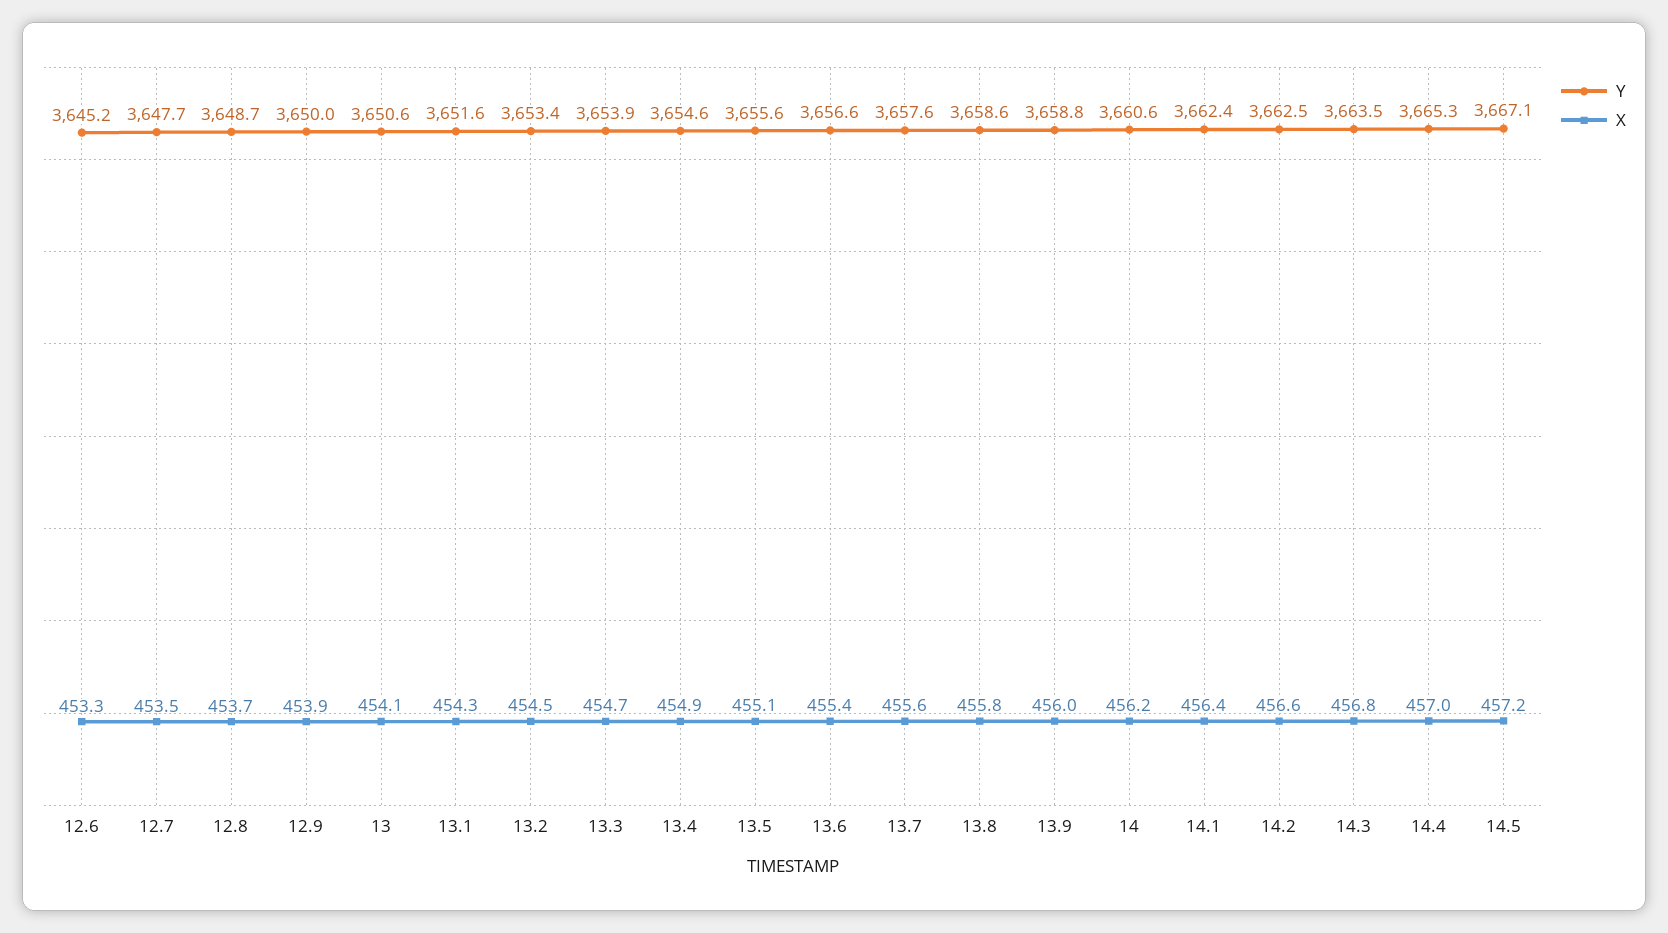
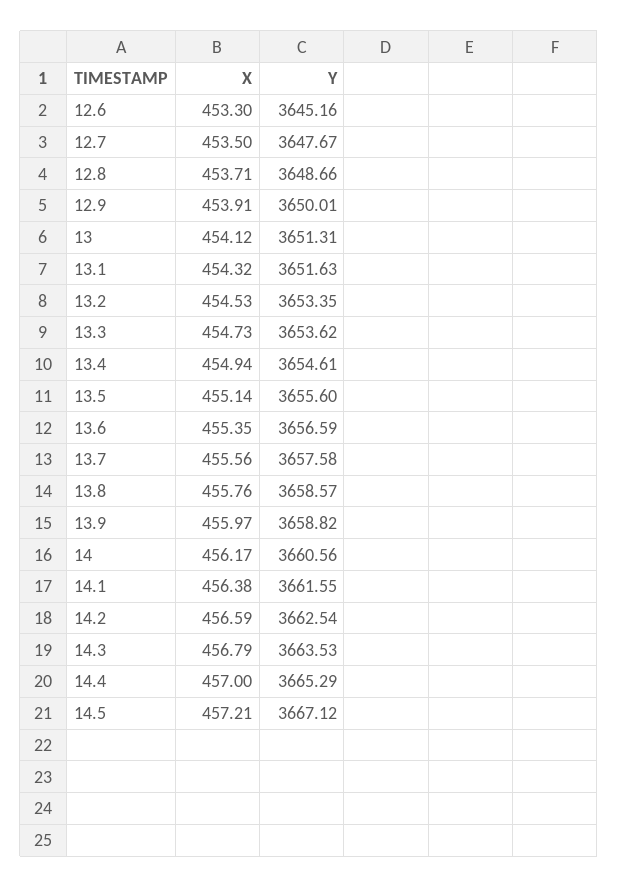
  {
    "Y": {
      "12.6": 3645.16,
      "12.7": 3647.67,
      "12.8": 3648.66,
      "12.9": 3650.01,
-     "13": 3650.6,
+     "13": 3651.31,
      "13.1": 3651.63,
      "13.2": 3653.35,
-     "13.3": 3653.9,
+     "13.3": 3653.62,
      "13.4": 3654.61,
      "13.5": 3655.6,
      "13.6": 3656.59,
      "13.7": 3657.58,
      "13.8": 3658.57,
      "13.9": 3658.82,
      "14": 3660.56,
-     "14.1": 3662.4,
+     "14.1": 3661.55,
      "14.2": 3662.54,
      "14.3": 3663.53,
      "14.4": 3665.29,
      "14.5": 3667.12
    },
    "X": {
      "12.6": 453.3,
      "12.7": 453.5,
      "12.8": 453.71,
      "12.9": 453.91,
      "13": 454.12,
      "13.1": 454.32,
      "13.2": 454.53,
      "13.3": 454.73,
      "13.4": 454.94,
      "13.5": 455.14,
      "13.6": 455.35,
      "13.7": 455.56,
      "13.8": 455.76,
      "13.9": 455.97,
      "14": 456.17,
      "14.1": 456.38,
      "14.2": 456.59,
      "14.3": 456.79,
      "14.4": 457,
      "14.5": 457.21
    }
  }

